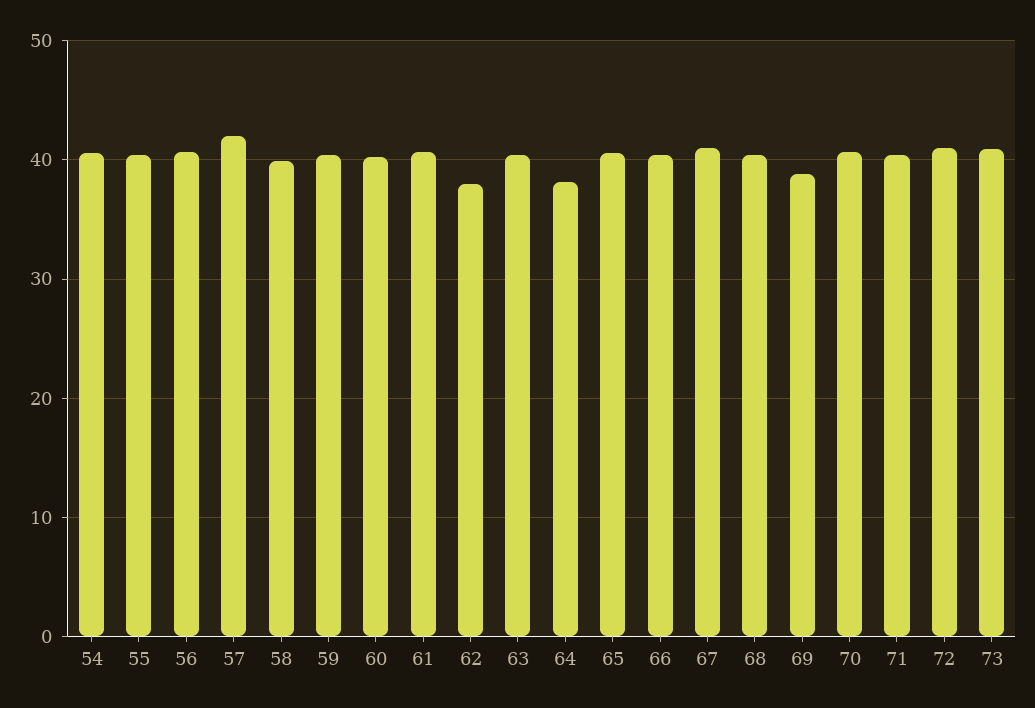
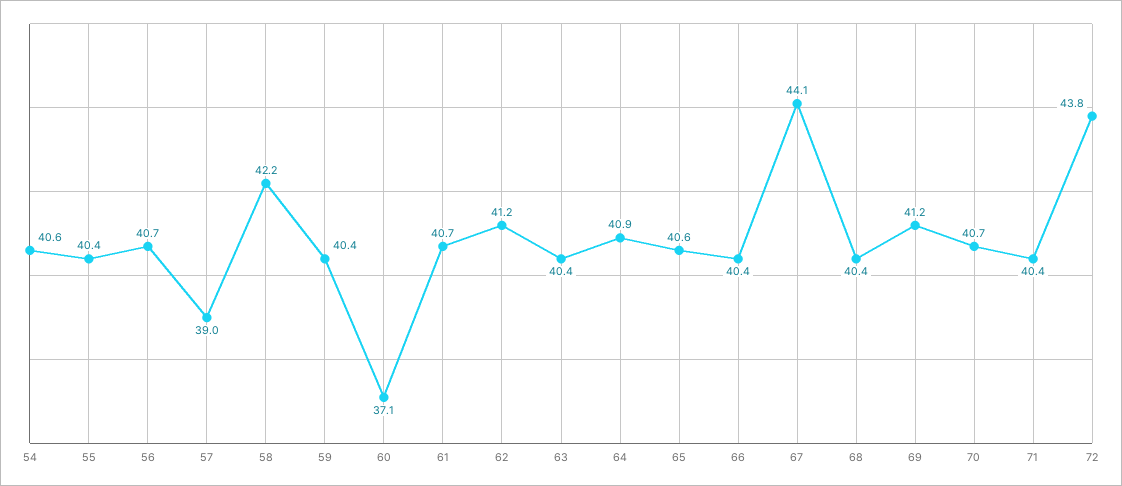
  {
    "54": 40.6,
    "55": 40.4,
    "56": 40.7,
-   "57": 42,
+   "57": 39,
-   "58": 40,
+   "58": 42.2,
    "59": 40.4,
-   "60": 40,
+   "60": 37.1,
    "61": 40.7,
-   "62": 38,
+   "62": 41.2,
    "63": 40.4,
-   "64": 38,
+   "64": 40.9,
    "65": 40.6,
    "66": 40.4,
-   "67": 41,
+   "67": 44.1,
    "68": 40.4,
-   "69": 39,
+   "69": 41.2,
    "70": 40.7,
    "71": 40.4,
-   "72": 41,
+   "72": 43.8
-   "73": 41
  }

